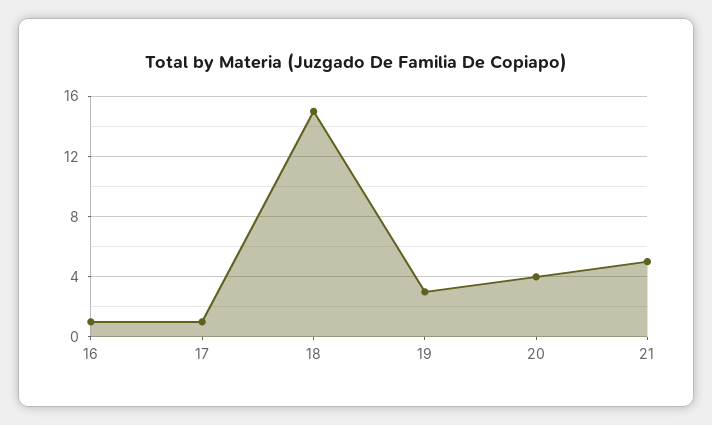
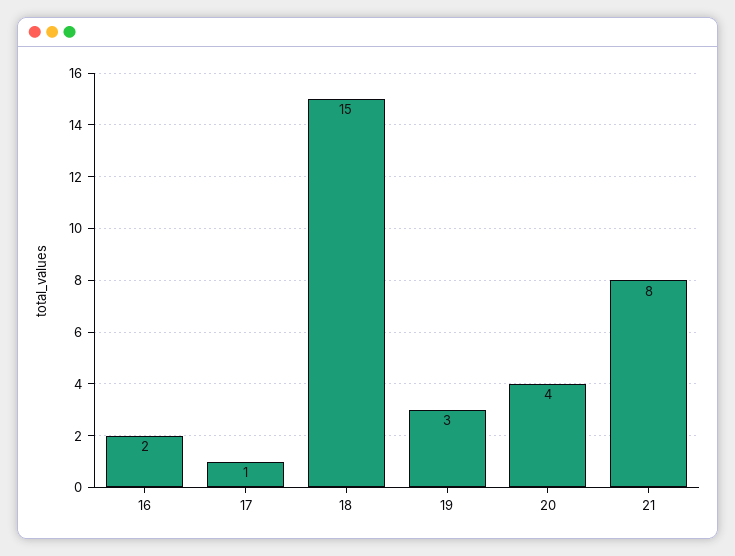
  {
-   "16": 1,
+   "16": 2,
    "17": 1,
    "18": 15,
    "19": 3,
    "20": 4,
-   "21": 5
+   "21": 8
  }

